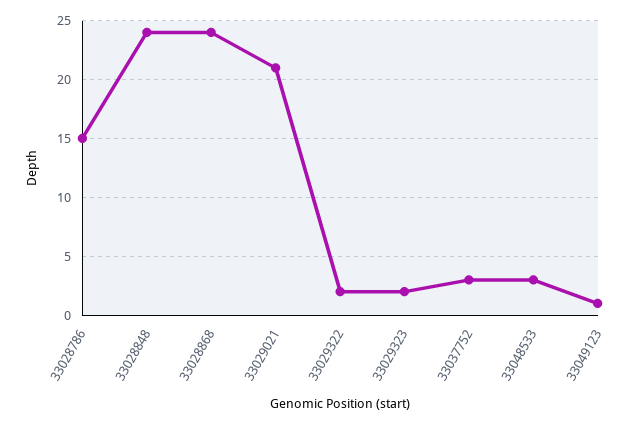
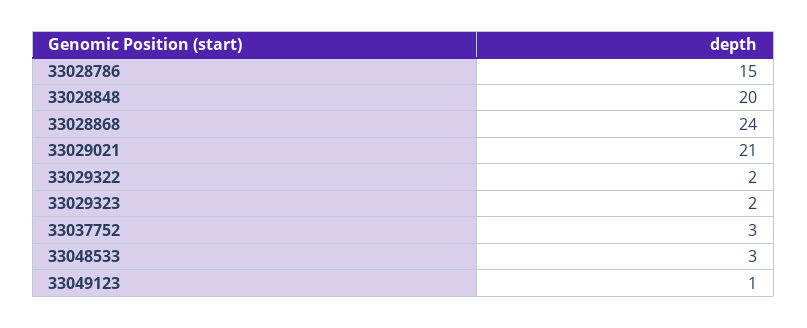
  {
    "33028786": 15,
-   "33028848": 24,
+   "33028848": 20,
    "33028868": 24,
    "33029021": 21,
    "33029322": 2,
    "33029323": 2,
    "33037752": 3,
    "33048533": 3,
    "33049123": 1
  }

